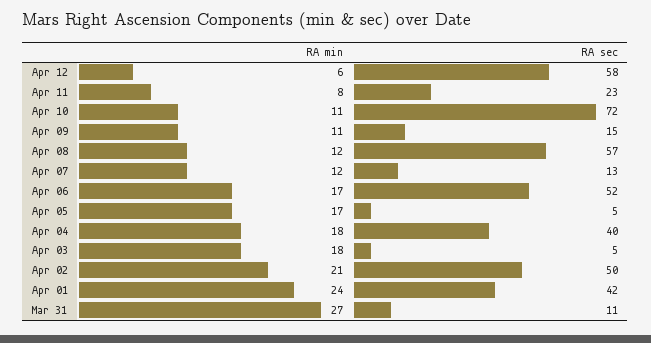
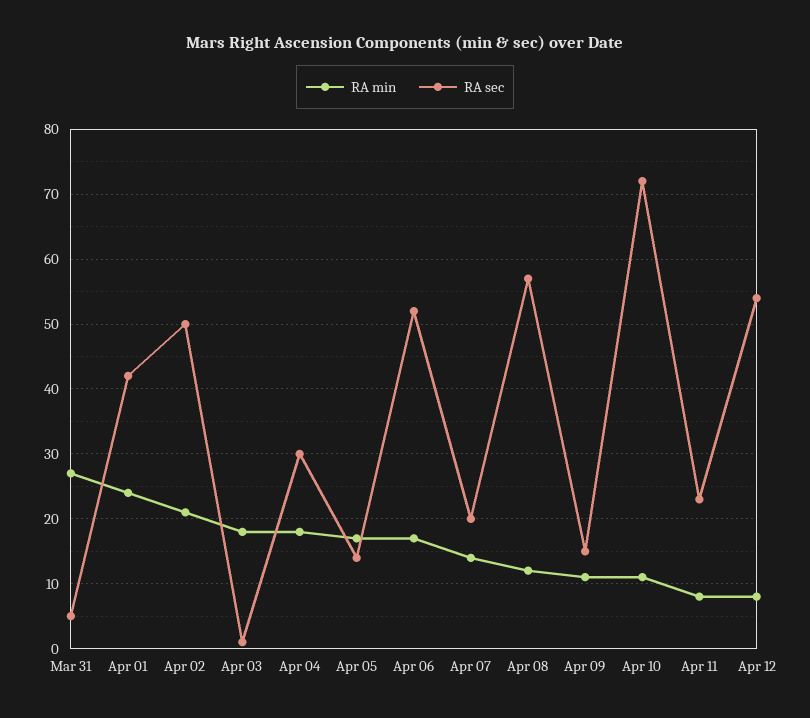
  {
    "RA min": {
-     "Apr 12": 6,
+     "Apr 12": 8,
      "Apr 11": 8,
      "Apr 10": 11,
      "Apr 09": 11,
      "Apr 08": 12,
-     "Apr 07": 12,
+     "Apr 07": 14,
      "Apr 06": 17,
      "Apr 05": 17,
      "Apr 04": 18,
      "Apr 03": 18,
      "Apr 02": 21,
      "Apr 01": 24,
      "Mar 31": 27
    },
    "RA sec": {
-     "Apr 12": 58,
+     "Apr 12": 54,
      "Apr 11": 23,
      "Apr 10": 72,
      "Apr 09": 15,
      "Apr 08": 57,
-     "Apr 07": 13,
+     "Apr 07": 20,
      "Apr 06": 52,
-     "Apr 05": 5,
+     "Apr 05": 14,
-     "Apr 04": 40,
+     "Apr 04": 30,
-     "Apr 03": 5,
+     "Apr 03": 1,
      "Apr 02": 50,
      "Apr 01": 42,
-     "Mar 31": 11
+     "Mar 31": 5
    }
  }

